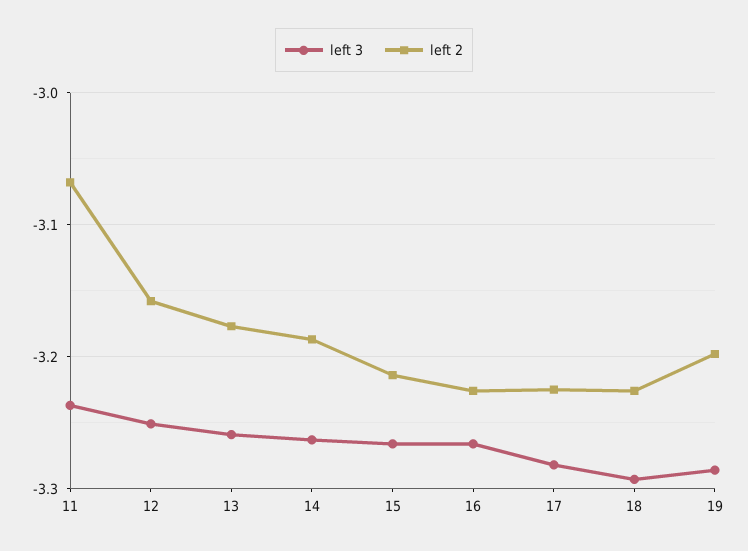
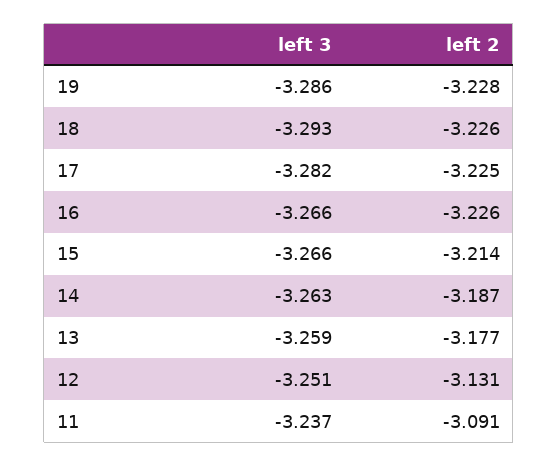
  {
    "left 3": {
      "11": -3.237,
      "12": -3.251,
      "13": -3.259,
      "14": -3.263,
      "15": -3.266,
      "16": -3.266,
      "17": -3.282,
      "18": -3.293,
      "19": -3.286
    },
    "left 2": {
-     "11": -3.07,
+     "11": -3.091,
-     "12": -3.16,
+     "12": -3.131,
      "13": -3.177,
      "14": -3.187,
      "15": -3.214,
      "16": -3.226,
      "17": -3.225,
      "18": -3.226,
-     "19": -3.2
+     "19": -3.228
    }
  }

